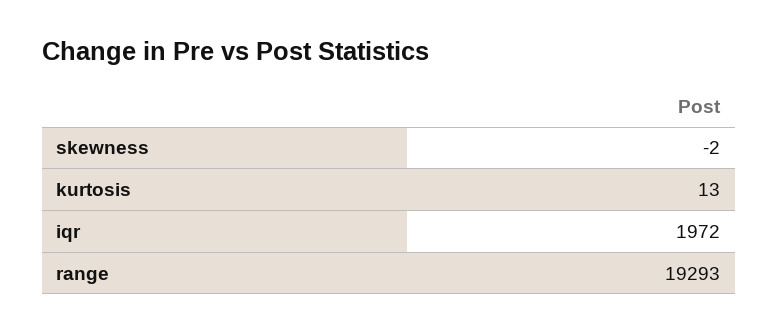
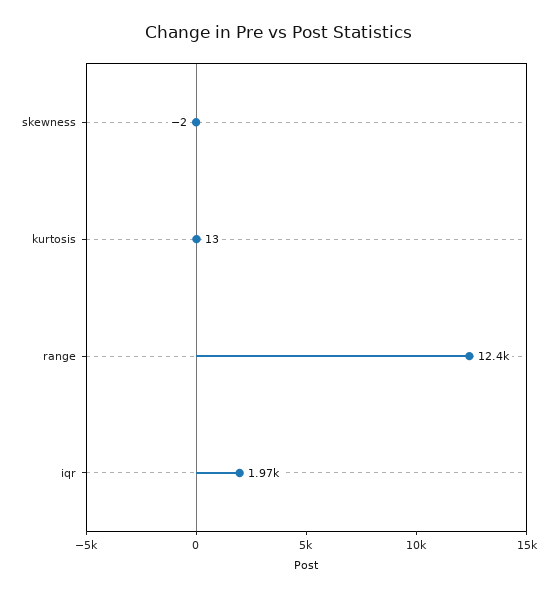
  {
    "skewness": -2,
    "kurtosis": 13,
    "iqr": 1972,
-   "range": 19293
+   "range": 12400
  }

